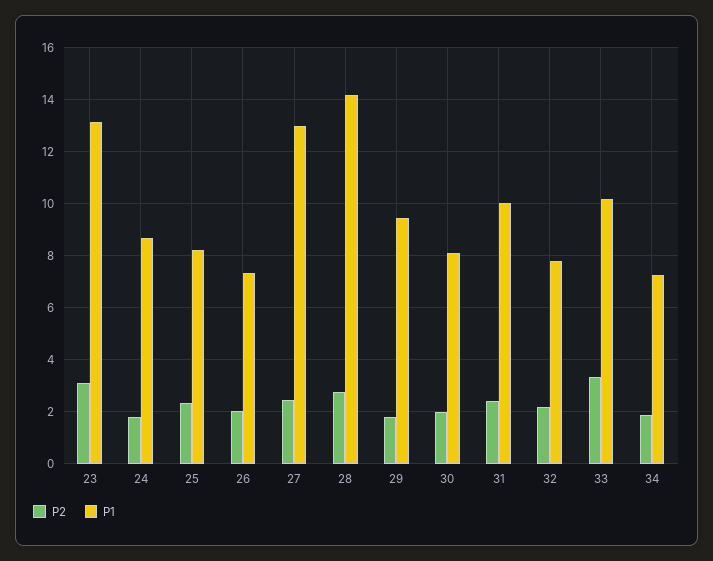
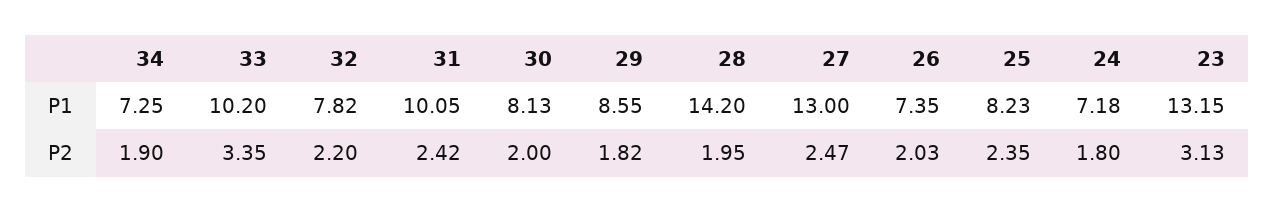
  {
    "P2": {
      "23": 3.13,
      "24": 1.8,
      "25": 2.35,
      "26": 2.03,
      "27": 2.47,
-     "28": 2.75,
+     "28": 1.95,
      "29": 1.82,
      "30": 2,
      "31": 2.42,
      "32": 2.2,
      "33": 3.35,
      "34": 1.9
    },
    "P1": {
      "23": 13.15,
-     "24": 8.75,
+     "24": 7.18,
      "25": 8.23,
      "26": 7.35,
      "27": 13,
      "28": 14.2,
-     "29": 9.5,
+     "29": 8.55,
      "30": 8.13,
      "31": 10.05,
      "32": 7.82,
      "33": 10.2,
      "34": 7.25
    }
  }

